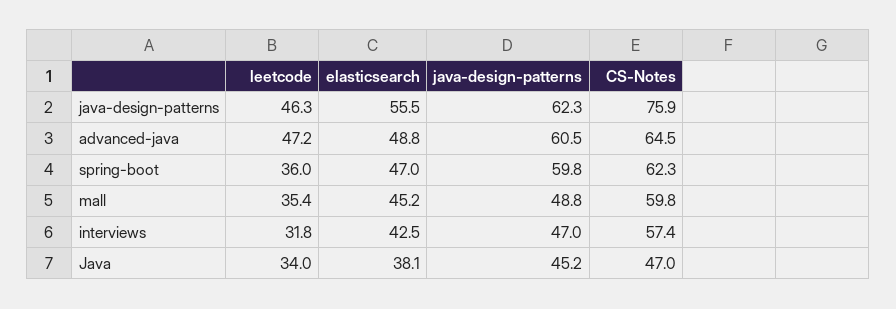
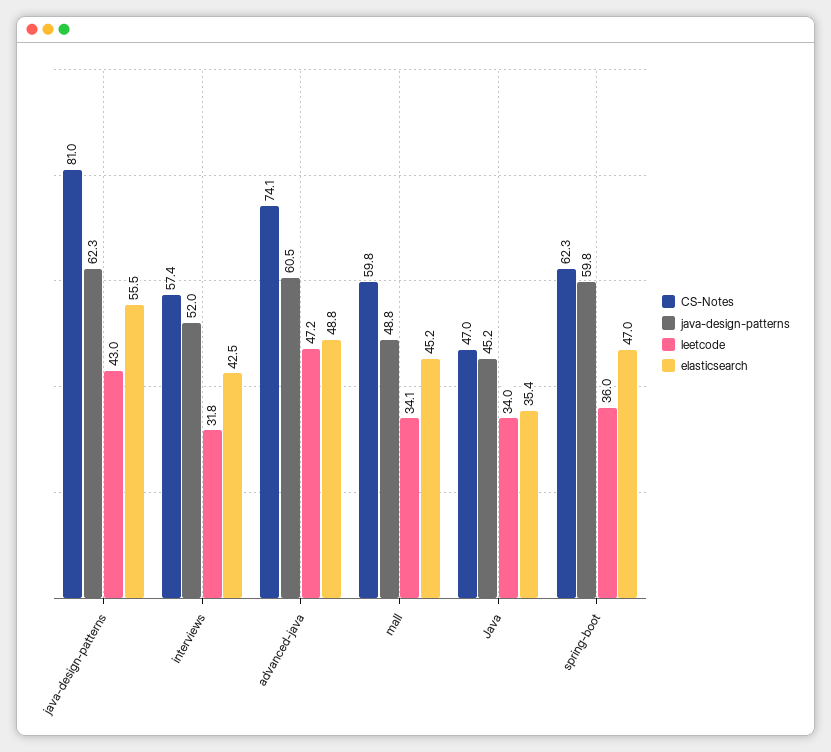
  {
    "leetcode": {
-     "java-design-patterns": 46.3,
+     "java-design-patterns": 43,
      "advanced-java": 47.2,
      "spring-boot": 36,
-     "mall": 35.4,
+     "mall": 34.1,
      "interviews": 31.8,
      "Java": 34
    },
    "elasticsearch": {
      "java-design-patterns": 55.5,
      "advanced-java": 48.8,
      "spring-boot": 47,
      "mall": 45.2,
      "interviews": 42.5,
-     "Java": 38.1
+     "Java": 35.4
    },
    "java-design-patterns": {
      "java-design-patterns": 62.3,
      "advanced-java": 60.5,
      "spring-boot": 59.8,
      "mall": 48.8,
-     "interviews": 47,
+     "interviews": 52,
      "Java": 45.2
    },
    "CS-Notes": {
-     "java-design-patterns": 75.9,
+     "java-design-patterns": 81,
-     "advanced-java": 64.5,
+     "advanced-java": 74.1,
      "spring-boot": 62.3,
      "mall": 59.8,
      "interviews": 57.4,
      "Java": 47
    }
  }

